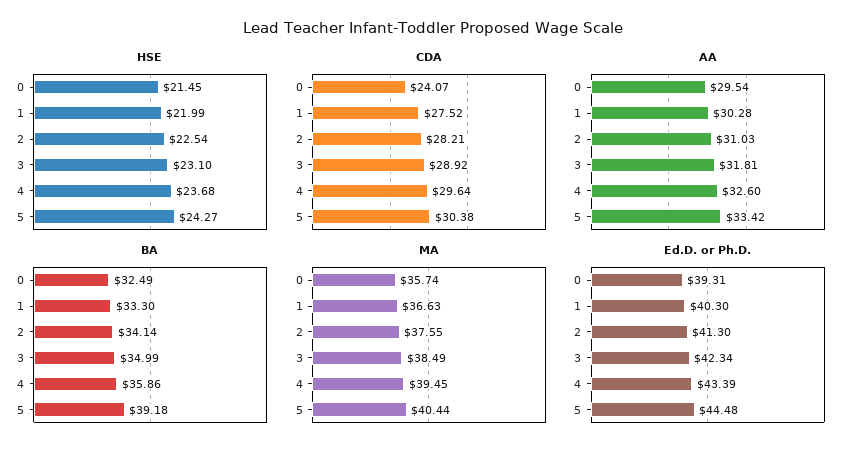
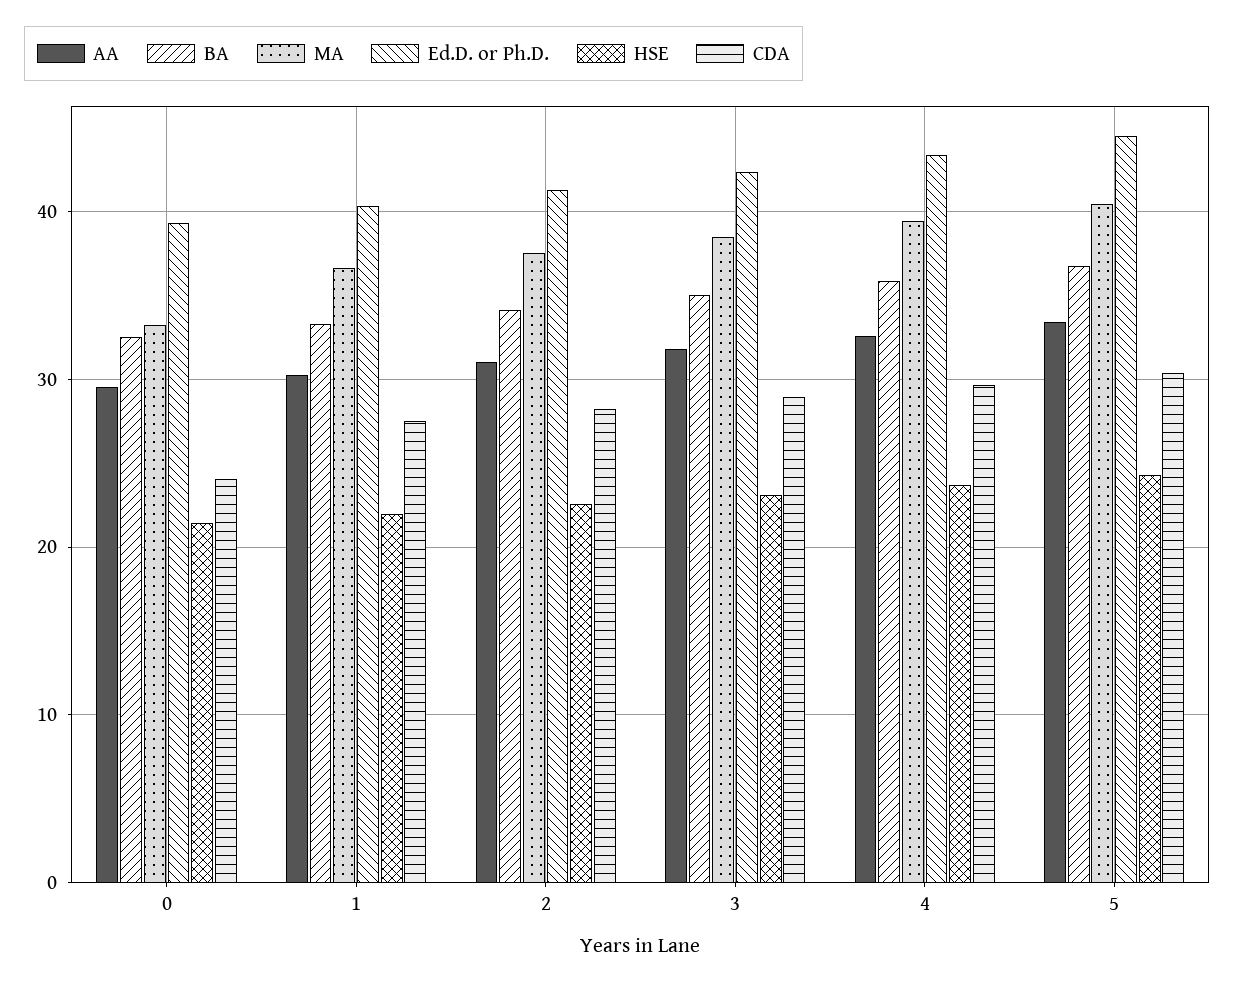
  {
    "HSE": {
      "0": 21.45,
      "1": 21.99,
      "2": 22.54,
      "3": 23.1,
      "4": 23.68,
      "5": 24.27
    },
    "CDA": {
      "0": 24.07,
      "1": 27.52,
      "2": 28.21,
      "3": 28.92,
      "4": 29.64,
      "5": 30.38
    },
    "AA": {
      "0": 29.54,
      "1": 30.28,
      "2": 31.03,
      "3": 31.81,
      "4": 32.6,
      "5": 33.42
    },
    "BA": {
      "0": 32.49,
      "1": 33.3,
      "2": 34.14,
      "3": 34.99,
      "4": 35.86,
-     "5": 39.18
+     "5": 37
    },
    "MA": {
-     "0": 35.74,
+     "0": 33,
      "1": 36.63,
      "2": 37.55,
      "3": 38.49,
      "4": 39.45,
      "5": 40.44
    },
    "Ed.D. or Ph.D.": {
      "0": 39.31,
      "1": 40.3,
      "2": 41.3,
      "3": 42.34,
      "4": 43.39,
      "5": 44.48
    }
  }

